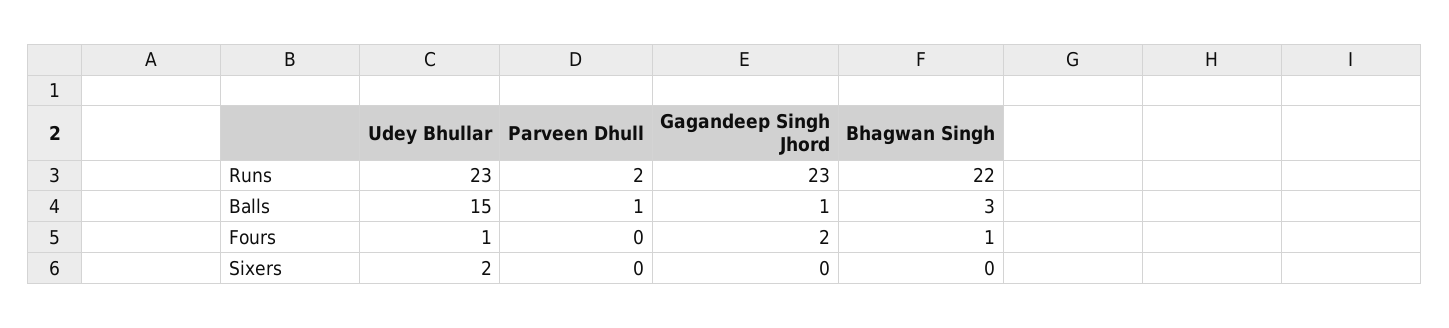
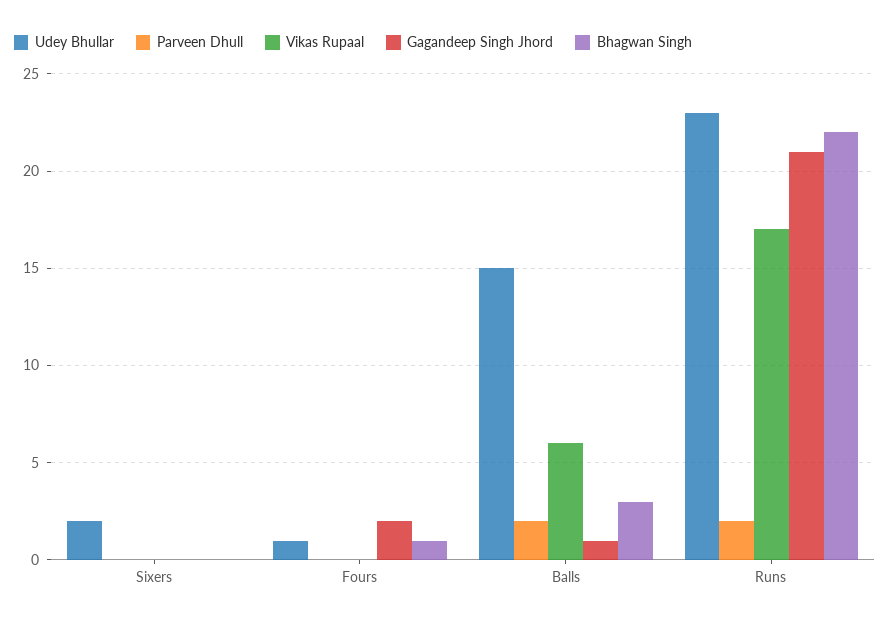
  {
    "Udey Bhullar": {
      "Runs": 23,
      "Balls": 15,
      "Fours": 1,
      "Sixers": 2
    },
    "Parveen Dhull": {
      "Runs": 2,
-     "Balls": 1,
+     "Balls": 2,
      "Fours": 0,
      "Sixers": 0
    },
    "Gagandeep Singh Jhord": {
-     "Runs": 23,
+     "Runs": 21,
      "Balls": 1,
      "Fours": 2,
      "Sixers": 0
    },
    "Bhagwan Singh": {
      "Runs": 22,
      "Balls": 3,
      "Fours": 1,
      "Sixers": 0
-   }
+   },
+   "Vikas Rupaal": {
+     "Sixers": 0,
+     "Fours": 0,
+     "Balls": 6,
+     "Runs": 17
+   }
  }

